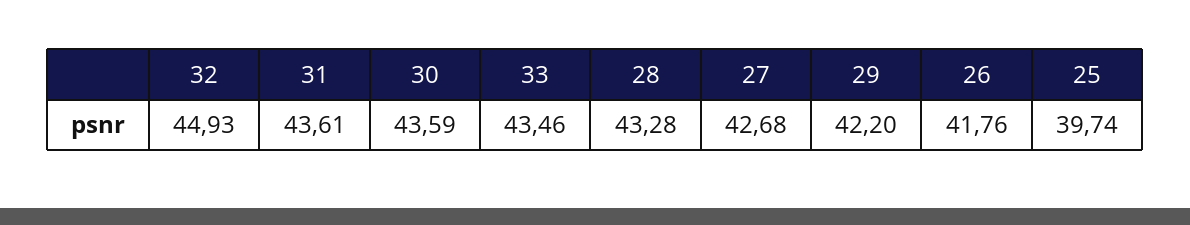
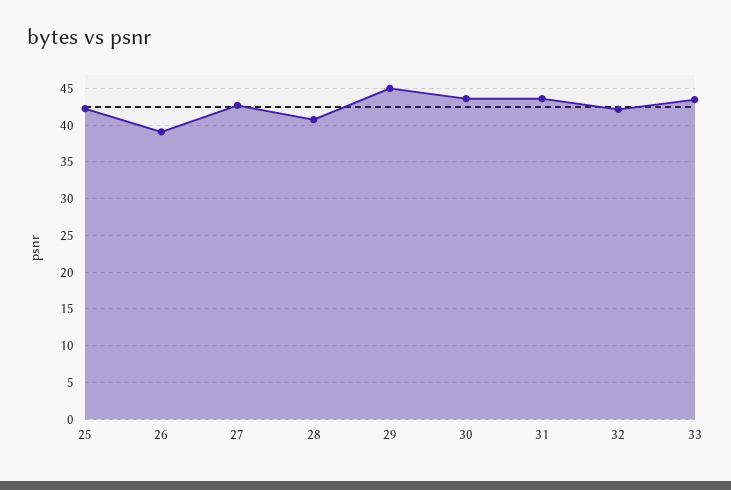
  {
-   "32": 44.93,
+   "32": 42,
    "31": 43.61,
    "30": 43.59,
    "33": 43.46,
-   "28": 43.28,
+   "28": 41,
    "27": 42.68,
-   "29": 42.2,
+   "29": 45,
-   "26": 41.76,
+   "26": 39,
-   "25": 39.74
+   "25": 42
  }

